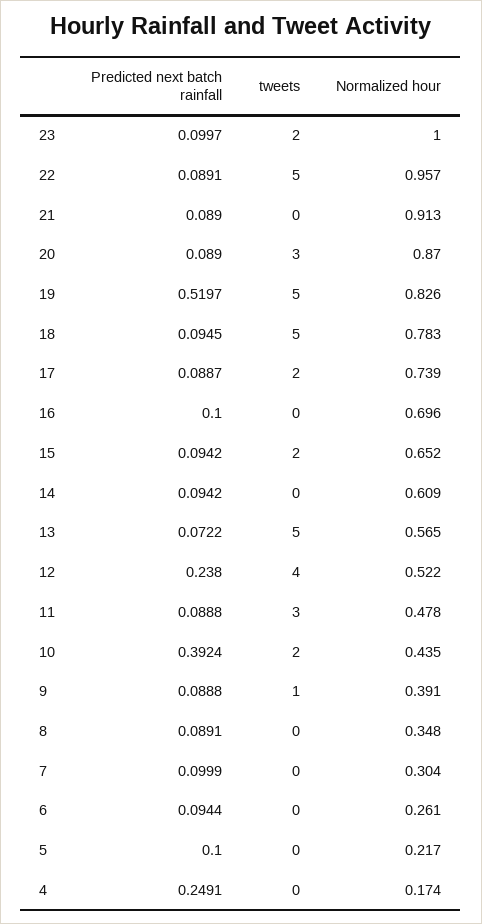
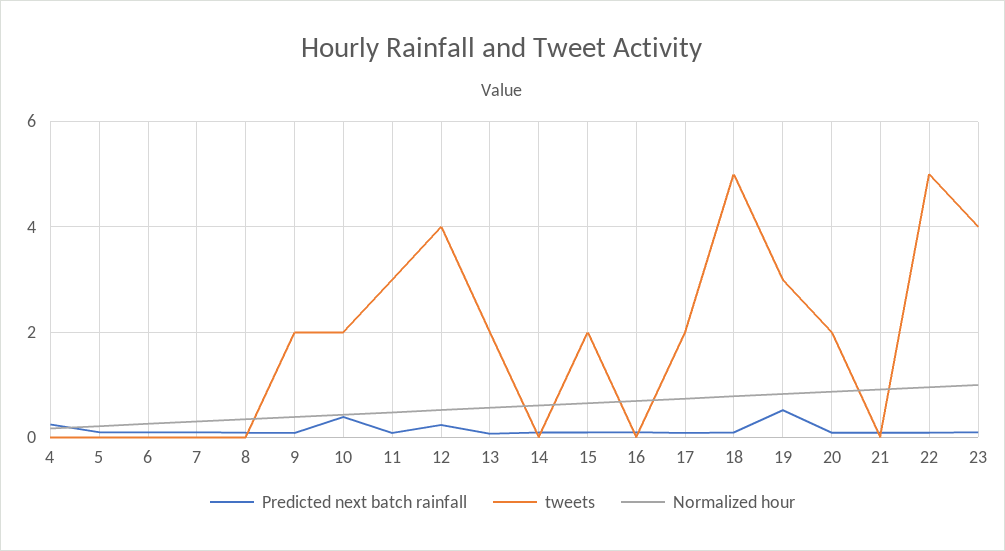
  {
    "Predicted next batch rainfall": {
      "23": 0.0997,
      "22": 0.0891,
      "21": 0.089,
      "20": 0.089,
      "19": 0.5197,
      "18": 0.0945,
      "17": 0.0887,
      "16": 0.1,
      "15": 0.0942,
      "14": 0.0942,
      "13": 0.0722,
      "12": 0.238,
      "11": 0.0888,
      "10": 0.3924,
      "9": 0.0888,
      "8": 0.0891,
      "7": 0.0999,
      "6": 0.0944,
      "5": 0.1,
      "4": 0.2491
    },
    "tweets": {
-     "23": 2,
+     "23": 4,
      "22": 5,
      "21": 0,
-     "20": 3,
+     "20": 2,
-     "19": 5,
+     "19": 3,
      "18": 5,
      "17": 2,
      "16": 0,
      "15": 2,
      "14": 0,
-     "13": 5,
+     "13": 2,
      "12": 4,
      "11": 3,
      "10": 2,
-     "9": 1,
+     "9": 2,
      "8": 0,
      "7": 0,
      "6": 0,
      "5": 0,
      "4": 0
    },
    "Normalized hour": {
      "23": 1,
      "22": 0.957,
      "21": 0.913,
      "20": 0.87,
      "19": 0.826,
      "18": 0.783,
      "17": 0.739,
      "16": 0.696,
      "15": 0.652,
      "14": 0.609,
      "13": 0.565,
      "12": 0.522,
      "11": 0.478,
      "10": 0.435,
      "9": 0.391,
      "8": 0.348,
      "7": 0.304,
      "6": 0.261,
      "5": 0.217,
      "4": 0.174
    }
  }

